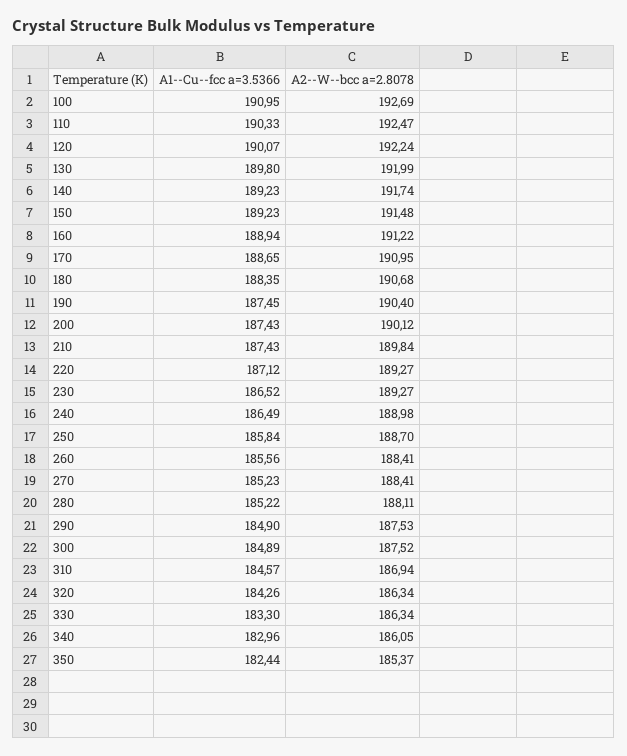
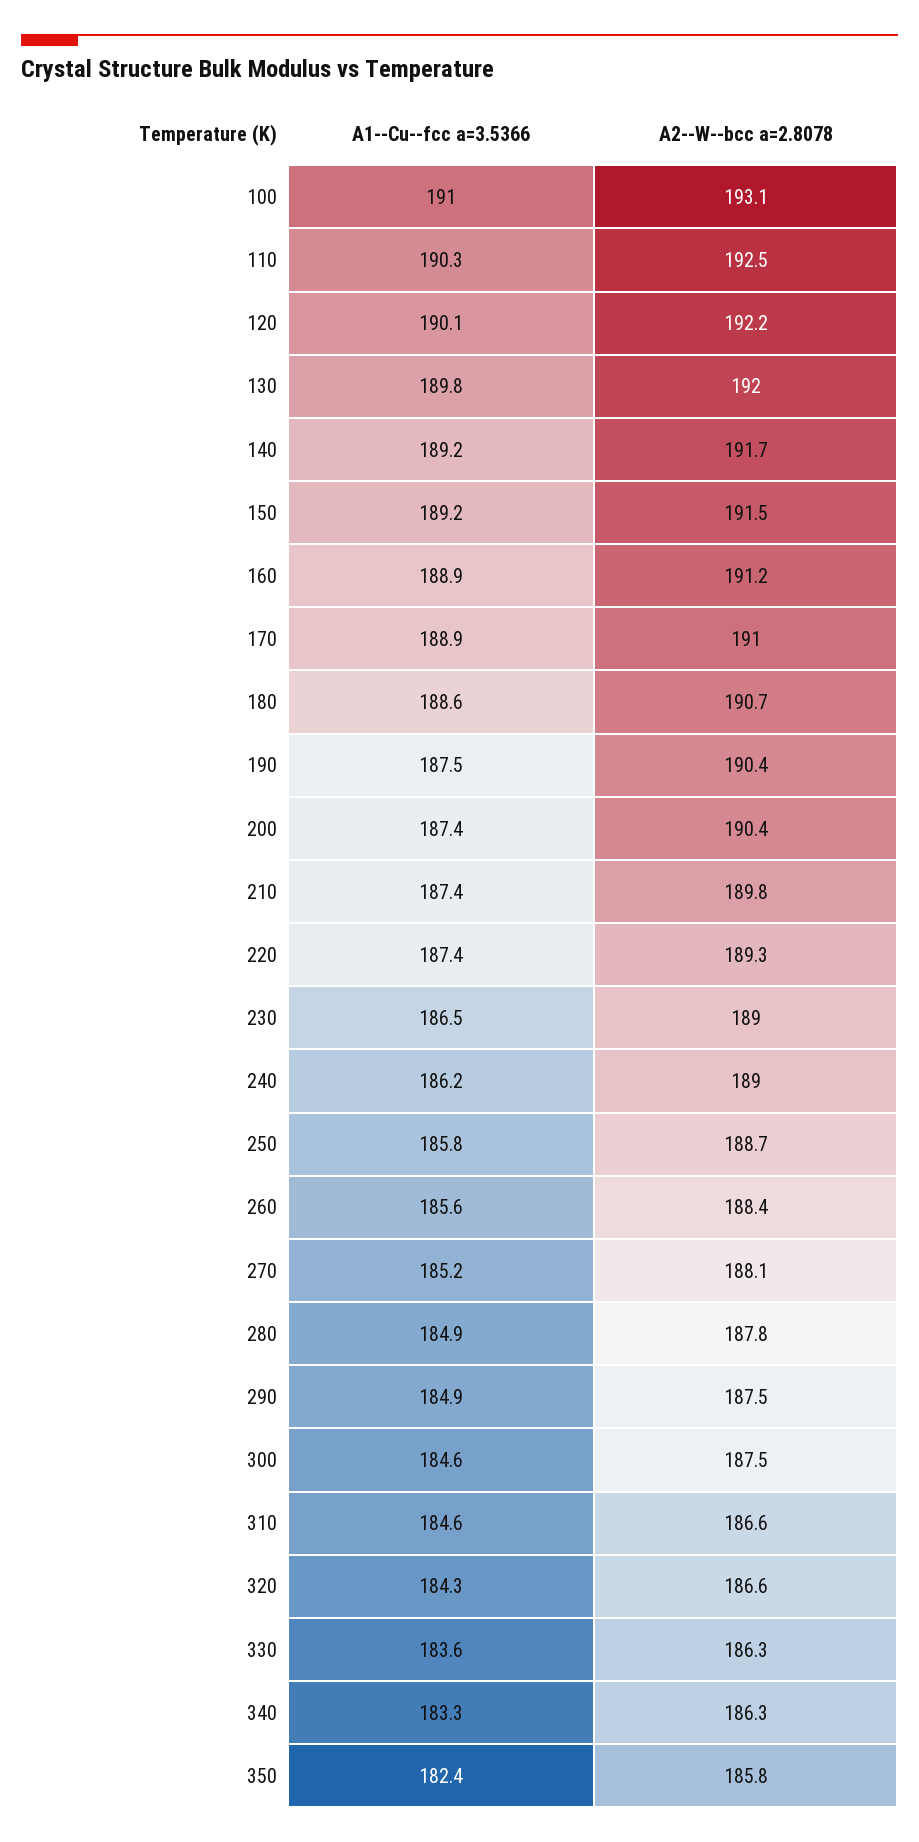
  {
    "A1--Cu--fcc a=3.5366": {
      "100": 190.95,
      "110": 190.33,
      "120": 190.07,
      "130": 189.8,
      "140": 189.23,
      "150": 189.23,
      "160": 188.94,
-     "170": 188.65,
+     "170": 188.9,
-     "180": 188.35,
+     "180": 188.6,
      "190": 187.45,
      "200": 187.43,
      "210": 187.43,
-     "220": 187.12,
+     "220": 187.4,
      "230": 186.52,
-     "240": 186.49,
+     "240": 186.2,
      "250": 185.84,
      "260": 185.56,
      "270": 185.23,
-     "280": 185.22,
+     "280": 184.9,
      "290": 184.9,
-     "300": 184.89,
+     "300": 184.6,
      "310": 184.57,
      "320": 184.26,
-     "330": 183.3,
+     "330": 183.6,
-     "340": 182.96,
+     "340": 183.3,
      "350": 182.44
    },
    "A2--W--bcc a=2.8078": {
-     "100": 192.69,
+     "100": 193.1,
      "110": 192.47,
      "120": 192.24,
      "130": 191.99,
      "140": 191.74,
      "150": 191.48,
      "160": 191.22,
      "170": 190.95,
      "180": 190.68,
      "190": 190.4,
-     "200": 190.12,
+     "200": 190.4,
      "210": 189.84,
      "220": 189.27,
-     "230": 189.27,
+     "230": 189,
      "240": 188.98,
      "250": 188.7,
      "260": 188.41,
-     "270": 188.41,
+     "270": 188.1,
-     "280": 188.11,
+     "280": 187.8,
      "290": 187.53,
      "300": 187.52,
-     "310": 186.94,
+     "310": 186.6,
-     "320": 186.34,
+     "320": 186.6,
      "330": 186.34,
-     "340": 186.05,
+     "340": 186.3,
-     "350": 185.37
+     "350": 185.8
    }
  }

